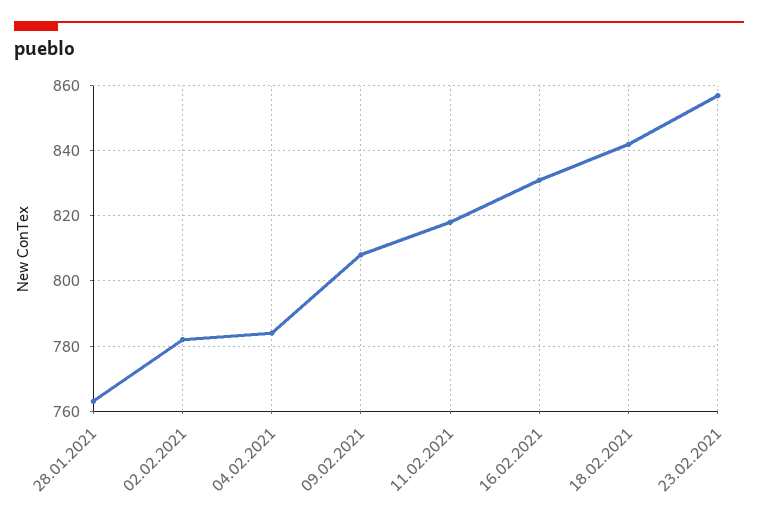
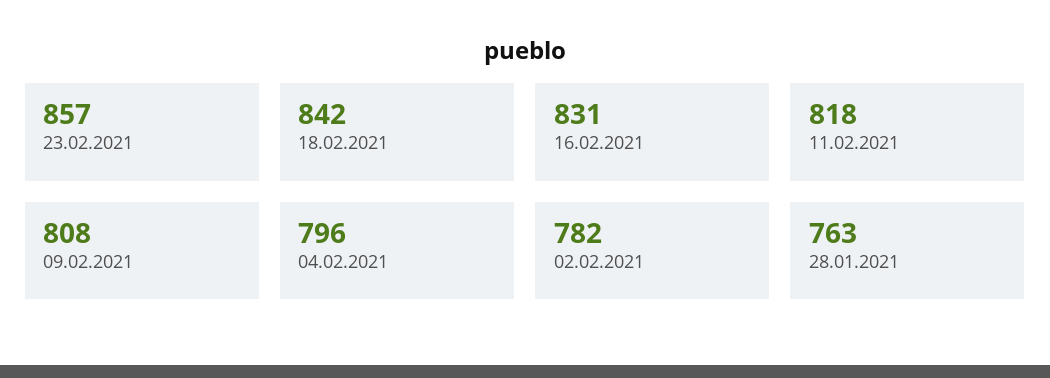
  {
    "28.01.2021": 763,
    "02.02.2021": 782,
-   "04.02.2021": 785,
+   "04.02.2021": 796,
    "09.02.2021": 808,
    "11.02.2021": 818,
    "16.02.2021": 831,
    "18.02.2021": 842,
    "23.02.2021": 857
  }

